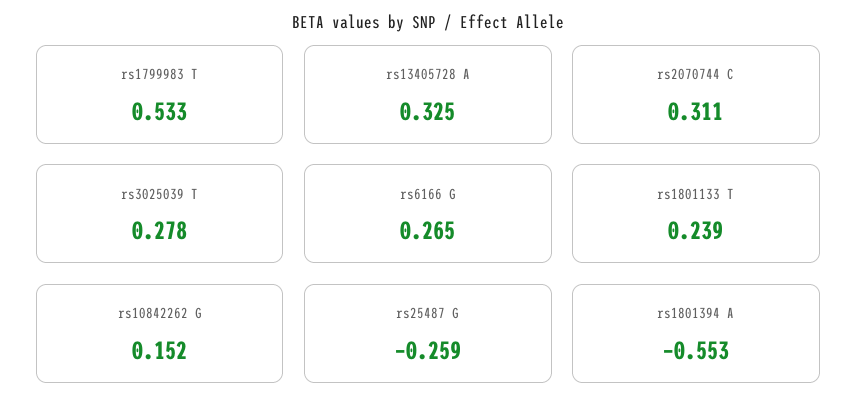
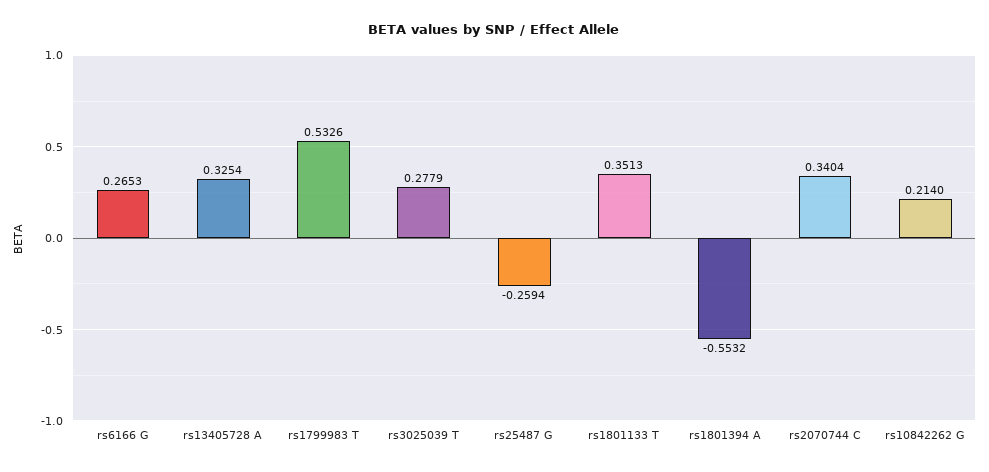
  {
    "rs1799983 T": 0.5326,
    "rs13405728 A": 0.3254,
-   "rs2070744 C": 0.311,
+   "rs2070744 C": 0.3404,
    "rs3025039 T": 0.2779,
    "rs6166 G": 0.2653,
-   "rs1801133 T": 0.239,
+   "rs1801133 T": 0.3513,
-   "rs10842262 G": 0.152,
+   "rs10842262 G": 0.214,
    "rs25487 G": -0.2594,
    "rs1801394 A": -0.5532
  }

